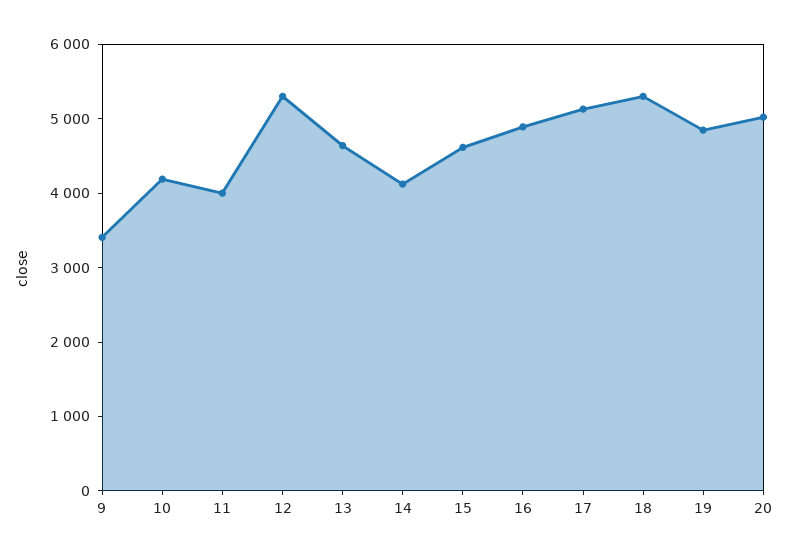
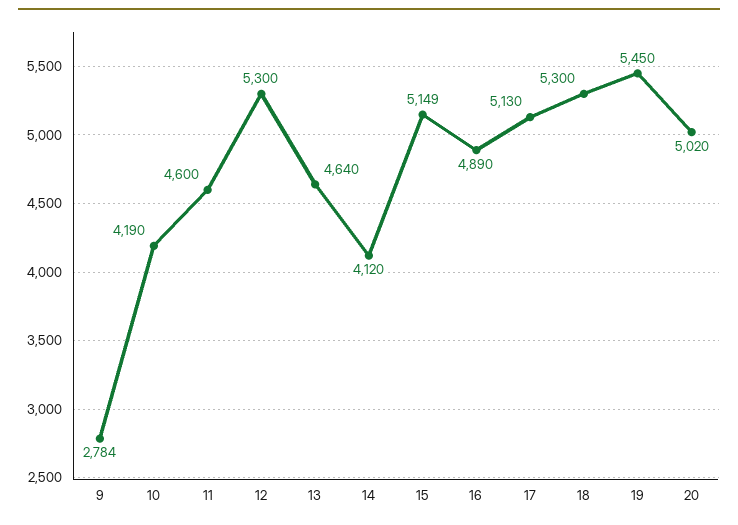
  {
-   "9": 3400,
+   "9": 2784,
    "10": 4190,
-   "11": 4000,
+   "11": 4600,
    "12": 5300,
    "13": 4640,
    "14": 4120,
-   "15": 4600,
+   "15": 5149,
    "16": 4890,
    "17": 5130,
    "18": 5300,
-   "19": 4800,
+   "19": 5450,
    "20": 5020
  }

